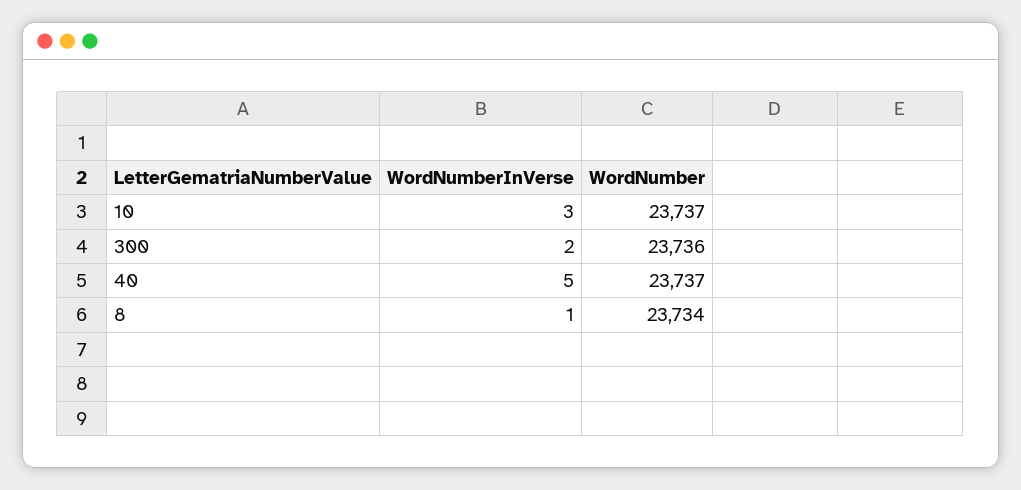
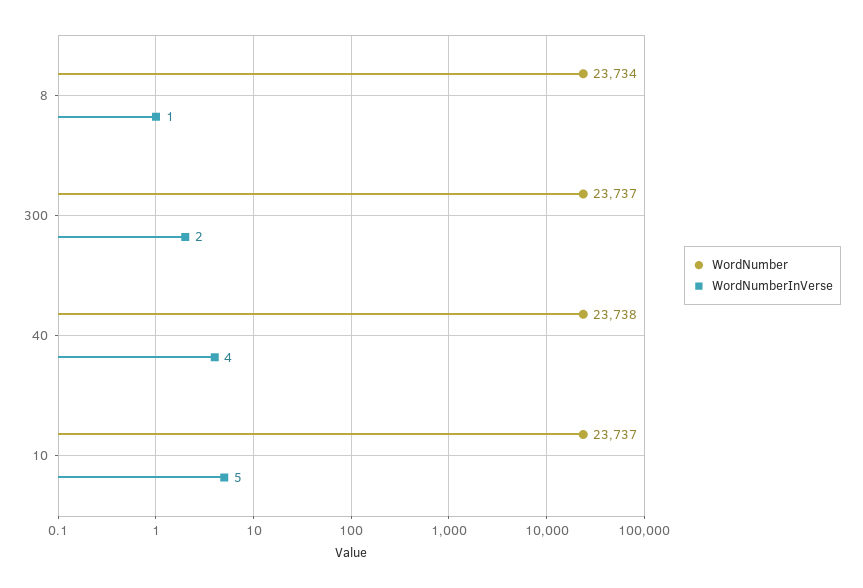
  {
    "WordNumberInVerse": {
-     "10": 3,
+     "10": 5,
      "300": 2,
-     "40": 5,
+     "40": 4,
      "8": 1
    },
    "WordNumber": {
      "10": 23737,
-     "300": 23736,
+     "300": 23737,
-     "40": 23737,
+     "40": 23738,
      "8": 23734
    }
  }

